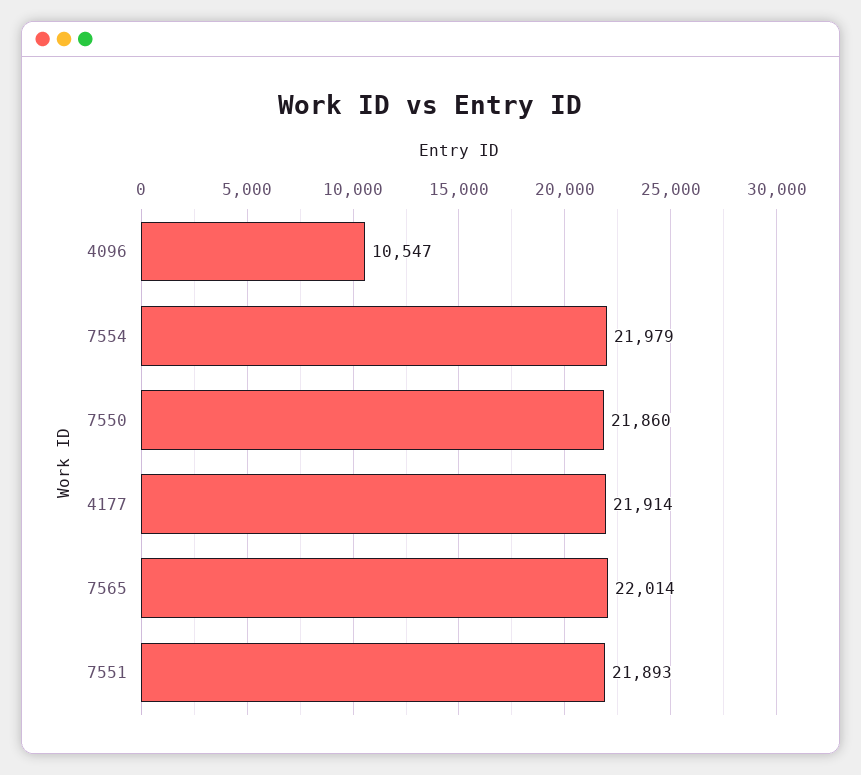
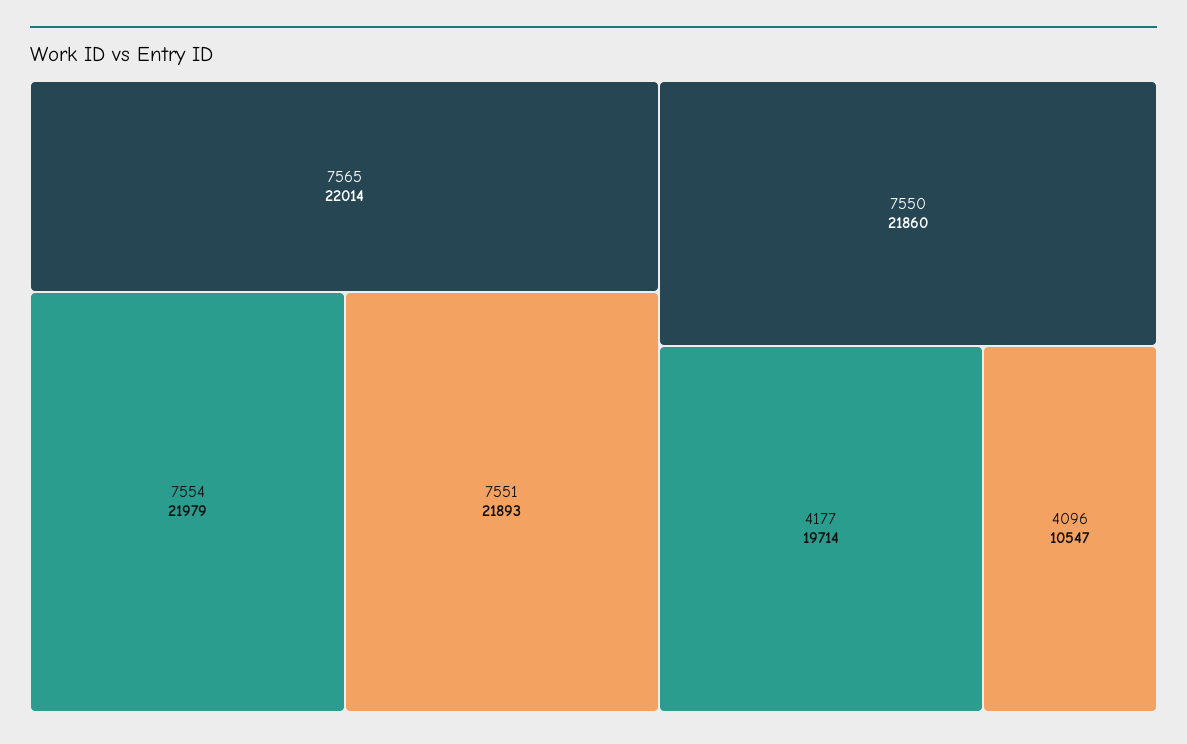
  {
    "4096": 10547,
    "7554": 21979,
    "7550": 21860,
-   "4177": 21914,
+   "4177": 19714,
    "7565": 22014,
    "7551": 21893
  }

